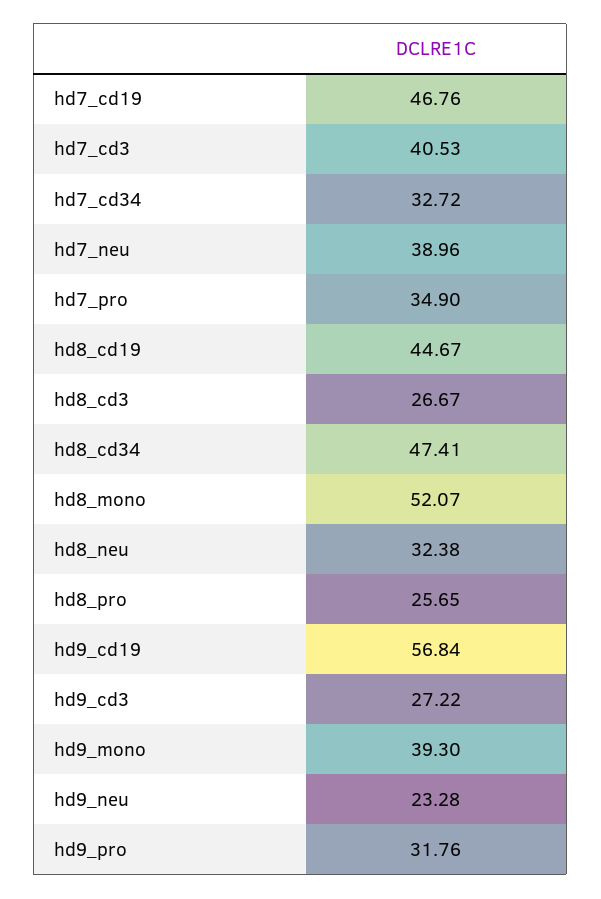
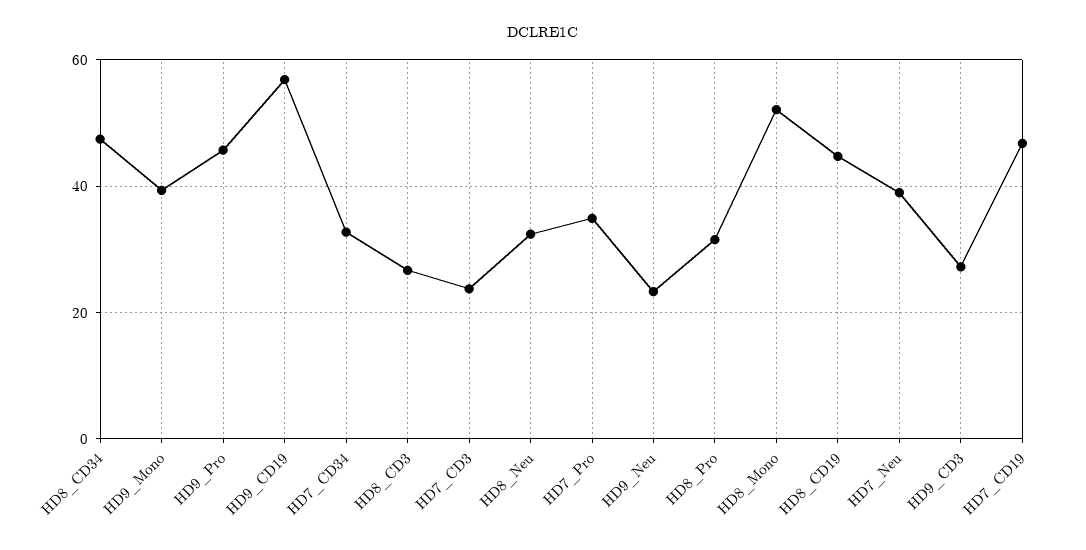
  {
    "hd7_cd19": 46.76,
-   "hd7_cd3": 40.53,
+   "hd7_cd3": 24,
    "hd7_cd34": 32.72,
    "hd7_neu": 38.96,
    "hd7_pro": 34.9,
    "hd8_cd19": 44.67,
    "hd8_cd3": 26.67,
    "hd8_cd34": 47.41,
    "hd8_mono": 52.07,
    "hd8_neu": 32.38,
-   "hd8_pro": 25.65,
+   "hd8_pro": 32,
    "hd9_cd19": 56.84,
    "hd9_cd3": 27.22,
    "hd9_mono": 39.3,
    "hd9_neu": 23.28,
-   "hd9_pro": 31.76
+   "hd9_pro": 46
  }

